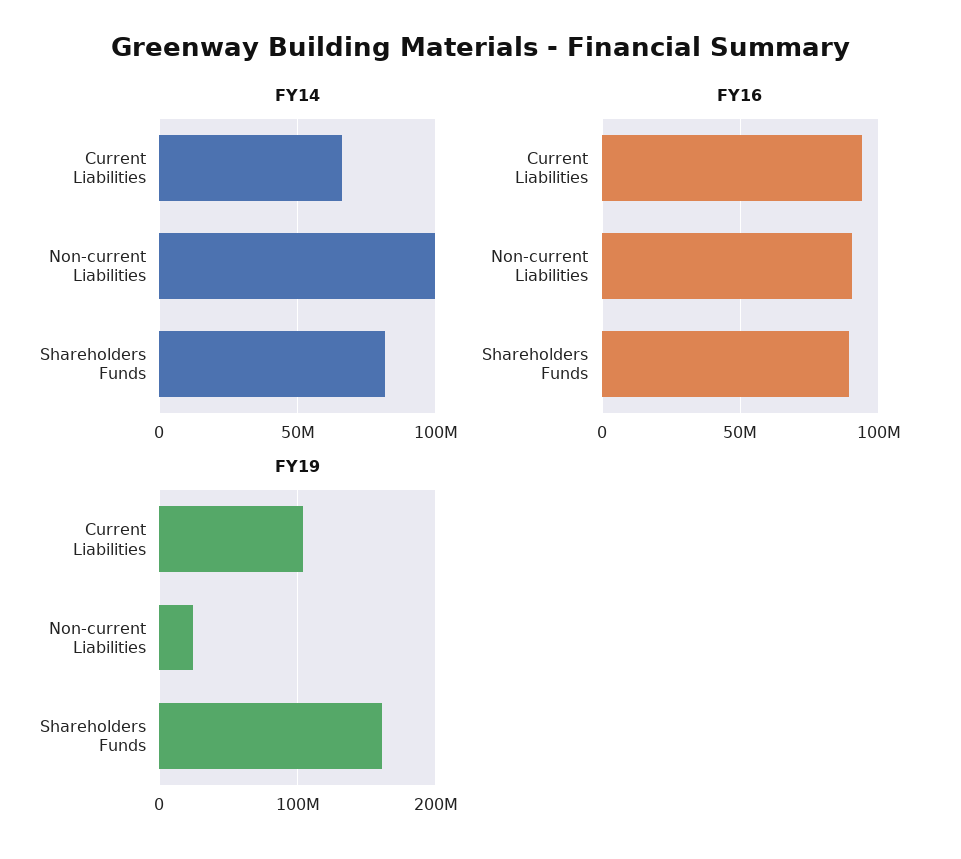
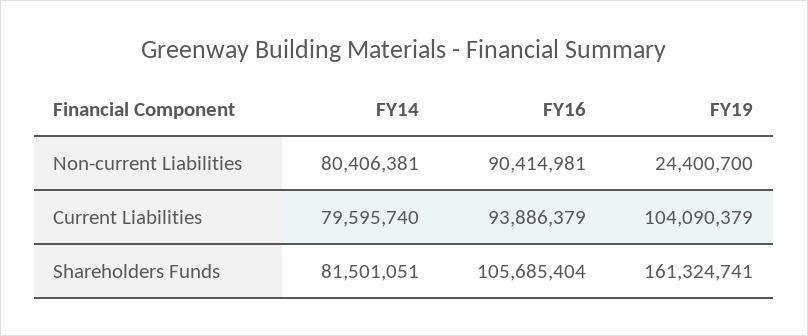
  {
    "FY14": {
-     "Current Liabilities": 65000000,
+     "Current Liabilities": 79595740,
-     "Non-current Liabilities": 100000000,
+     "Non-current Liabilities": 80406381,
      "Shareholders Funds": 81501051
    },
    "FY16": {
      "Current Liabilities": 93886379,
      "Non-current Liabilities": 90414981,
-     "Shareholders Funds": 90000000
+     "Shareholders Funds": 105685404
    },
    "FY19": {
      "Current Liabilities": 104090379,
      "Non-current Liabilities": 24400700,
      "Shareholders Funds": 161324741
    }
  }

